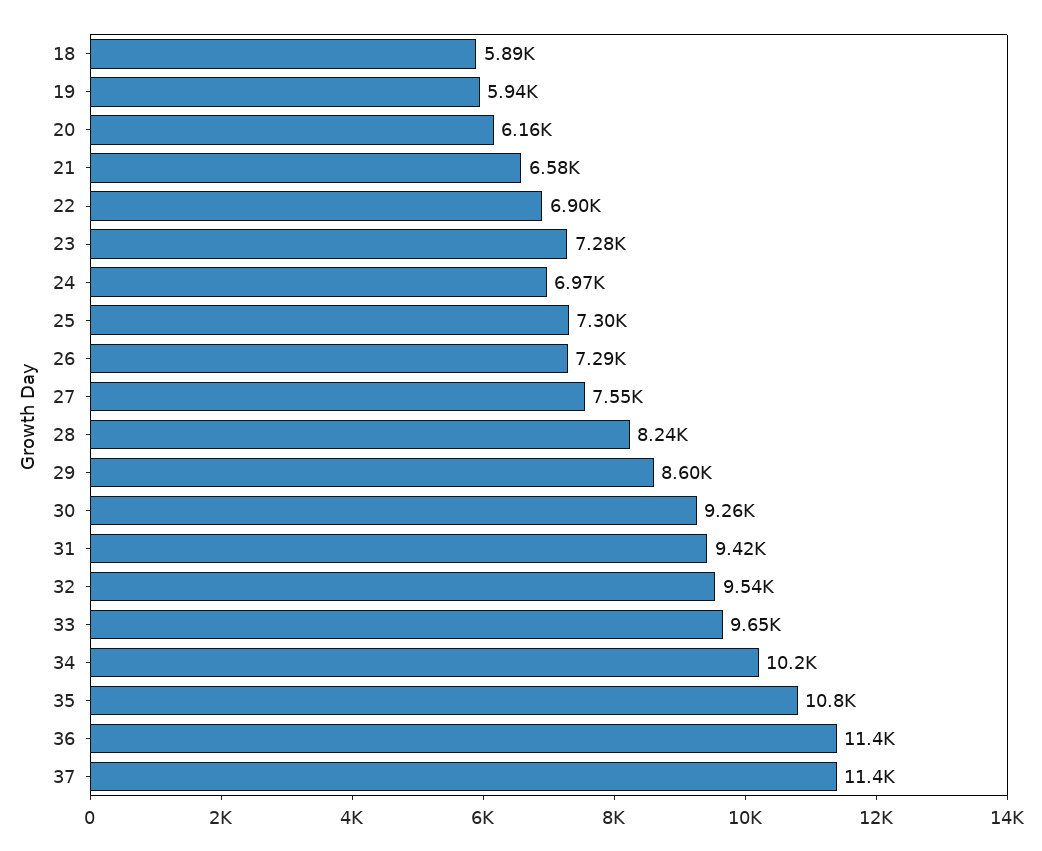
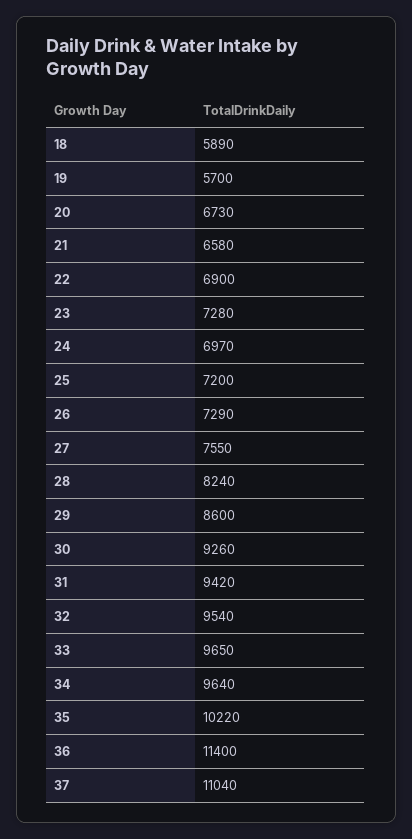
  {
    "18": 5890,
-   "19": 5940,
+   "19": 5700,
-   "20": 6160,
+   "20": 6730,
    "21": 6580,
    "22": 6900,
    "23": 7280,
    "24": 6970,
-   "25": 7300,
+   "25": 7200,
    "26": 7290,
    "27": 7550,
    "28": 8240,
    "29": 8600,
    "30": 9260,
    "31": 9420,
    "32": 9540,
    "33": 9650,
-   "34": 10200,
+   "34": 9640,
-   "35": 10800,
+   "35": 10220,
    "36": 11400,
-   "37": 11400
+   "37": 11040
  }

